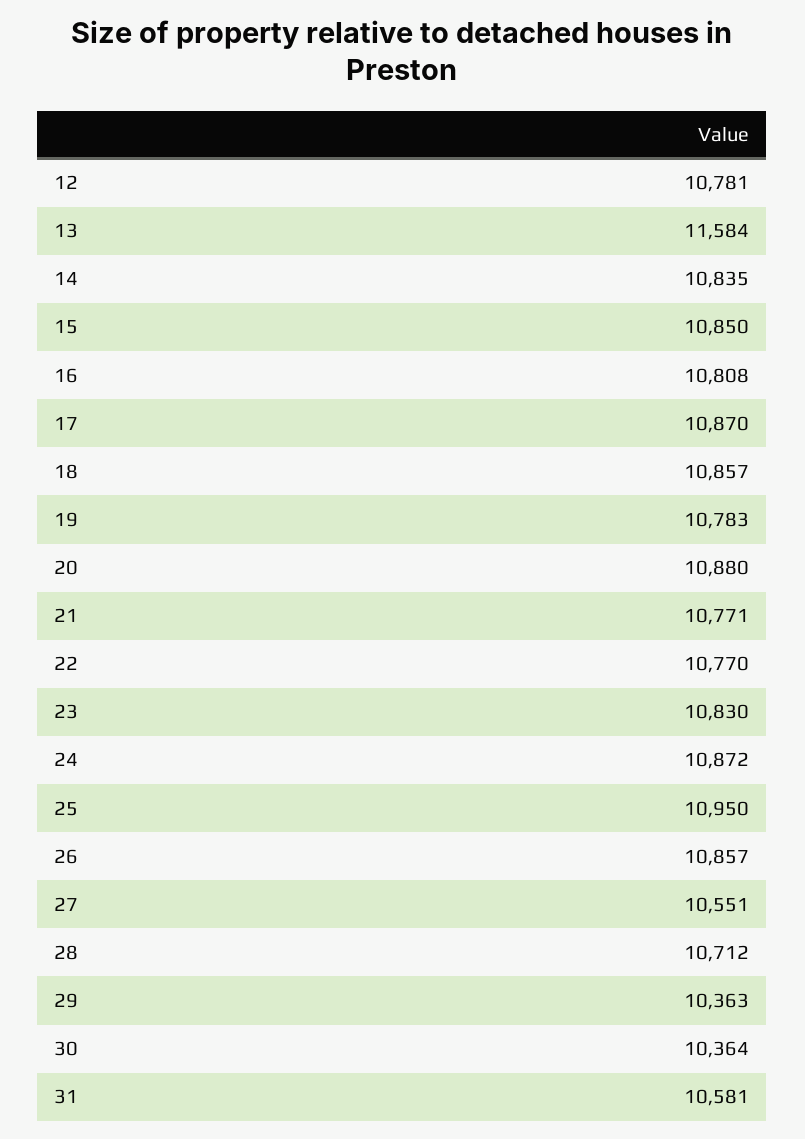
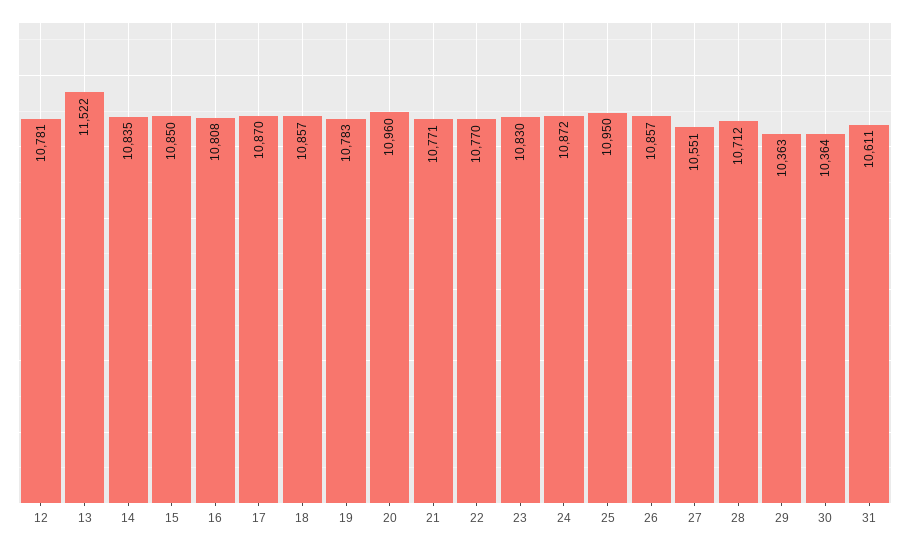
  {
    "12": 10781,
-   "13": 11584,
+   "13": 11522,
    "14": 10835,
    "15": 10850,
    "16": 10808,
    "17": 10870,
    "18": 10857,
    "19": 10783,
-   "20": 10880,
+   "20": 10960,
    "21": 10771,
    "22": 10770,
    "23": 10830,
    "24": 10872,
    "25": 10950,
    "26": 10857,
    "27": 10551,
    "28": 10712,
    "29": 10363,
    "30": 10364,
-   "31": 10581
+   "31": 10611
  }

